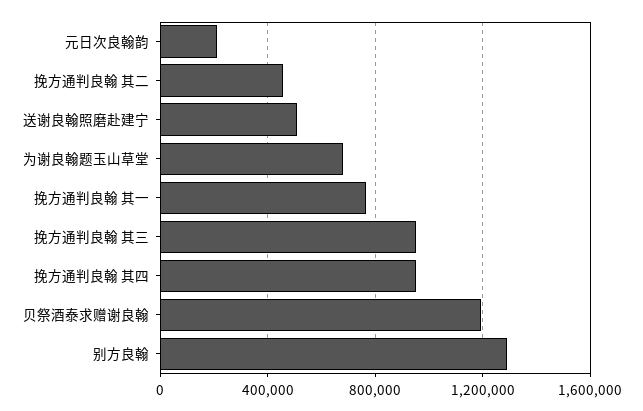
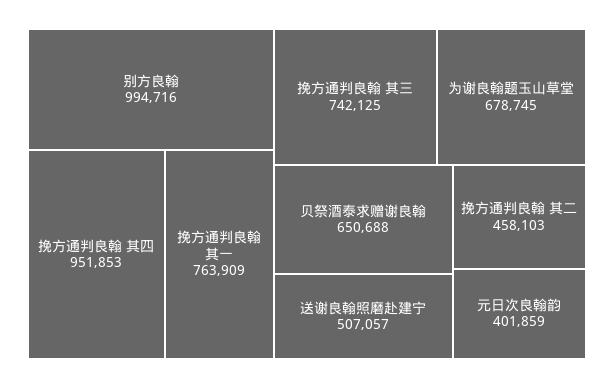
  {
-   "元日次良翰韵": 200000,
+   "元日次良翰韵": 401859,
    "挽方通判良翰 其二": 458103,
    "送谢良翰照磨赴建宁": 507057,
    "为谢良翰题玉山草堂": 678745,
    "挽方通判良翰 其一": 763909,
-   "挽方通判良翰 其三": 950000,
+   "挽方通判良翰 其三": 742125,
    "挽方通判良翰 其四": 951853,
-   "贝祭酒泰求赠谢良翰": 1200000,
+   "贝祭酒泰求赠谢良翰": 650688,
-   "别方良翰": 1300000
+   "别方良翰": 994716
  }

